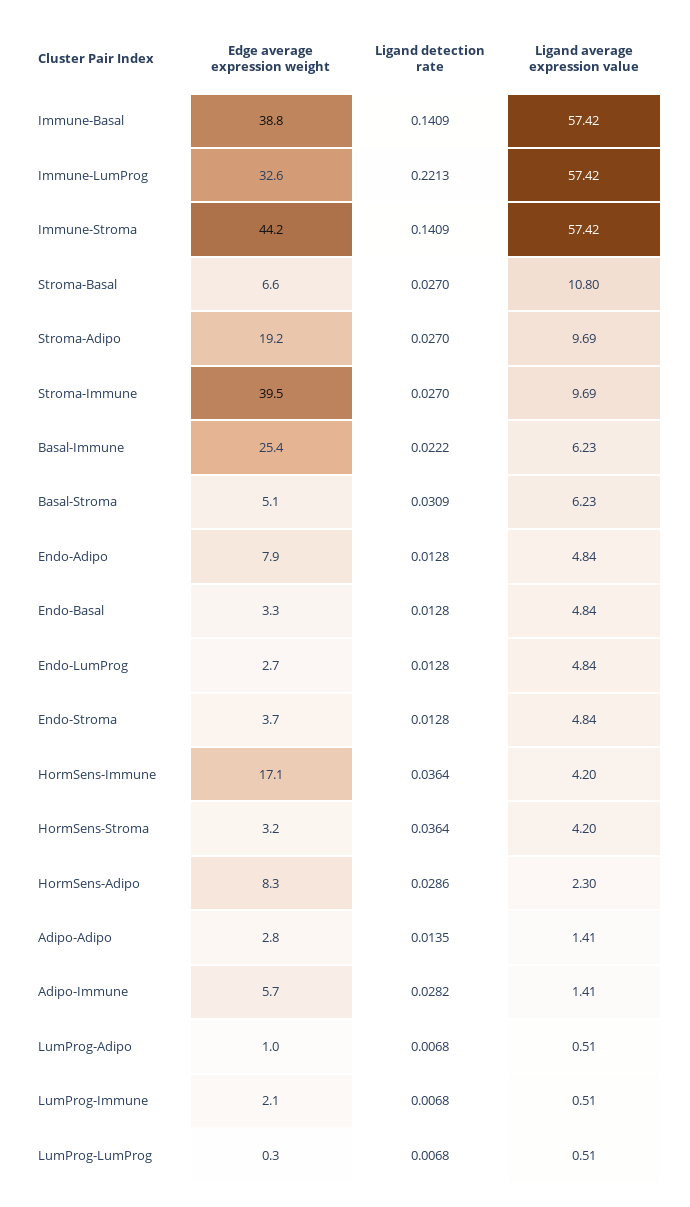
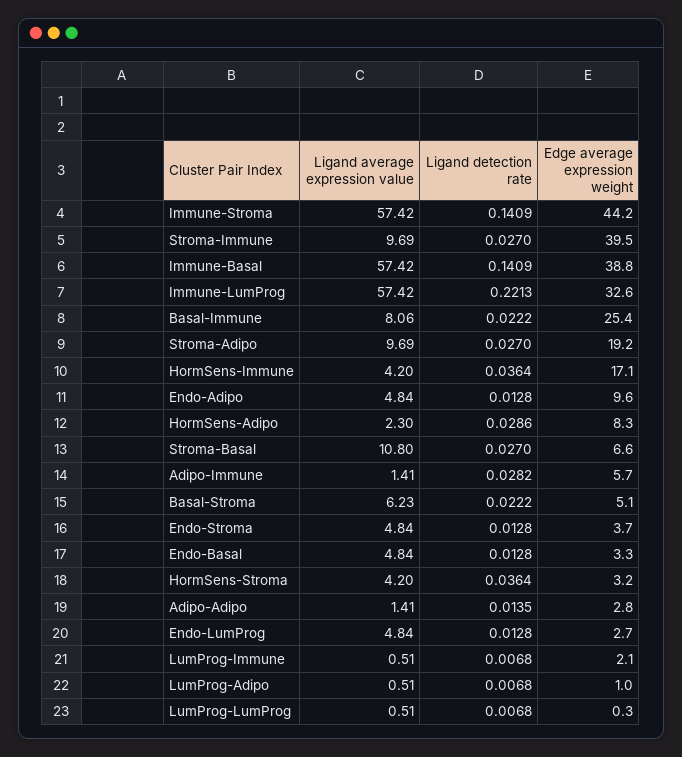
  {
    "Edge average expression weight": {
      "Immune-Basal": 38.8,
      "Immune-LumProg": 32.6,
      "Immune-Stroma": 44.2,
      "Stroma-Basal": 6.6,
      "Stroma-Adipo": 19.2,
      "Stroma-Immune": 39.5,
      "Basal-Immune": 25.4,
      "Basal-Stroma": 5.1,
-     "Endo-Adipo": 7.9,
+     "Endo-Adipo": 9.6,
      "Endo-Basal": 3.3,
      "Endo-LumProg": 2.7,
      "Endo-Stroma": 3.7,
      "HormSens-Immune": 17.1,
      "HormSens-Stroma": 3.2,
      "HormSens-Adipo": 8.3,
      "Adipo-Adipo": 2.8,
      "Adipo-Immune": 5.7,
      "LumProg-Adipo": 1,
      "LumProg-Immune": 2.1,
      "LumProg-LumProg": 0.3
    },
    "Ligand detection rate": {
      "Immune-Basal": 0.1409,
      "Immune-LumProg": 0.2213,
      "Immune-Stroma": 0.1409,
      "Stroma-Basal": 0.027,
      "Stroma-Adipo": 0.027,
      "Stroma-Immune": 0.027,
      "Basal-Immune": 0.0222,
-     "Basal-Stroma": 0.0309,
+     "Basal-Stroma": 0.0222,
      "Endo-Adipo": 0.0128,
      "Endo-Basal": 0.0128,
      "Endo-LumProg": 0.0128,
      "Endo-Stroma": 0.0128,
      "HormSens-Immune": 0.0364,
      "HormSens-Stroma": 0.0364,
      "HormSens-Adipo": 0.0286,
      "Adipo-Adipo": 0.0135,
      "Adipo-Immune": 0.0282,
      "LumProg-Adipo": 0.0068,
      "LumProg-Immune": 0.0068,
      "LumProg-LumProg": 0.0068
    },
    "Ligand average expression value": {
      "Immune-Basal": 57.42,
      "Immune-LumProg": 57.42,
      "Immune-Stroma": 57.42,
      "Stroma-Basal": 10.8,
      "Stroma-Adipo": 9.69,
      "Stroma-Immune": 9.69,
-     "Basal-Immune": 6.23,
+     "Basal-Immune": 8.06,
      "Basal-Stroma": 6.23,
      "Endo-Adipo": 4.84,
      "Endo-Basal": 4.84,
      "Endo-LumProg": 4.84,
      "Endo-Stroma": 4.84,
      "HormSens-Immune": 4.2,
      "HormSens-Stroma": 4.2,
      "HormSens-Adipo": 2.3,
      "Adipo-Adipo": 1.41,
      "Adipo-Immune": 1.41,
      "LumProg-Adipo": 0.51,
      "LumProg-Immune": 0.51,
      "LumProg-LumProg": 0.51
    }
  }

